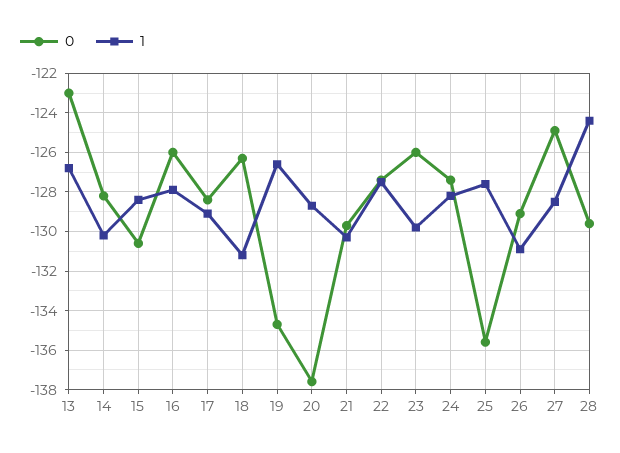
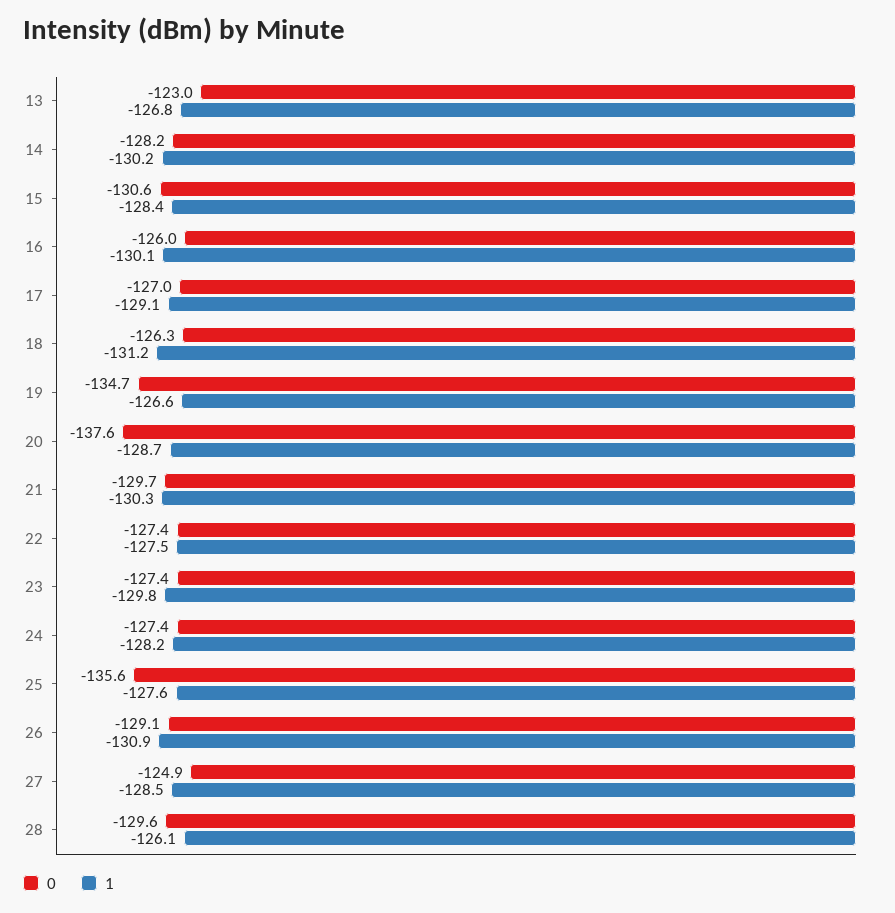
  {
    "0": {
      "13": -123,
      "14": -128.2,
      "15": -130.6,
      "16": -126,
-     "17": -128.5,
+     "17": -127,
      "18": -126.3,
      "19": -134.7,
      "20": -137.6,
      "21": -129.7,
      "22": -127.4,
-     "23": -126,
+     "23": -127.4,
      "24": -127.4,
      "25": -135.6,
      "26": -129.1,
      "27": -124.9,
      "28": -129.6
    },
    "1": {
      "13": -126.8,
      "14": -130.2,
      "15": -128.4,
-     "16": -128,
+     "16": -130.1,
      "17": -129.1,
      "18": -131.2,
      "19": -126.6,
      "20": -128.7,
      "21": -130.3,
      "22": -127.5,
      "23": -129.8,
      "24": -128.2,
      "25": -127.6,
      "26": -130.9,
      "27": -128.5,
-     "28": -124.5
+     "28": -126.1
    }
  }

